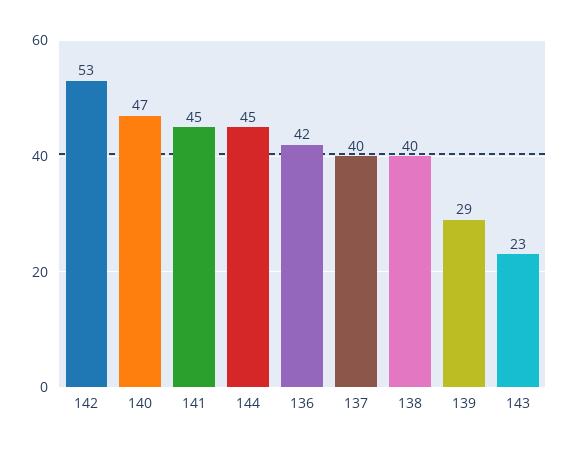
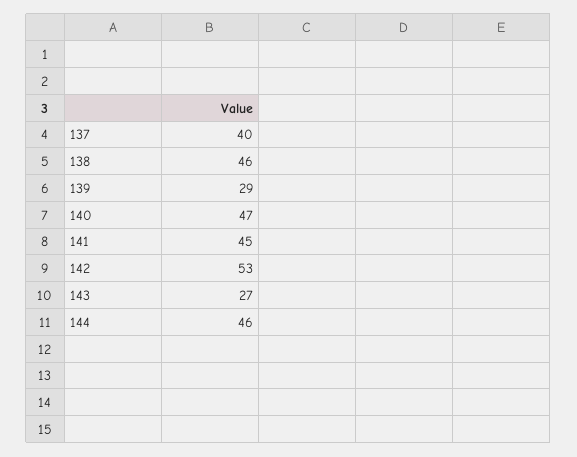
  {
    "142": 53,
    "140": 47,
    "141": 45,
-   "144": 45,
+   "144": 46,
-   "136": 42,
    "137": 40,
-   "138": 40,
+   "138": 46,
    "139": 29,
-   "143": 23
+   "143": 27
  }

